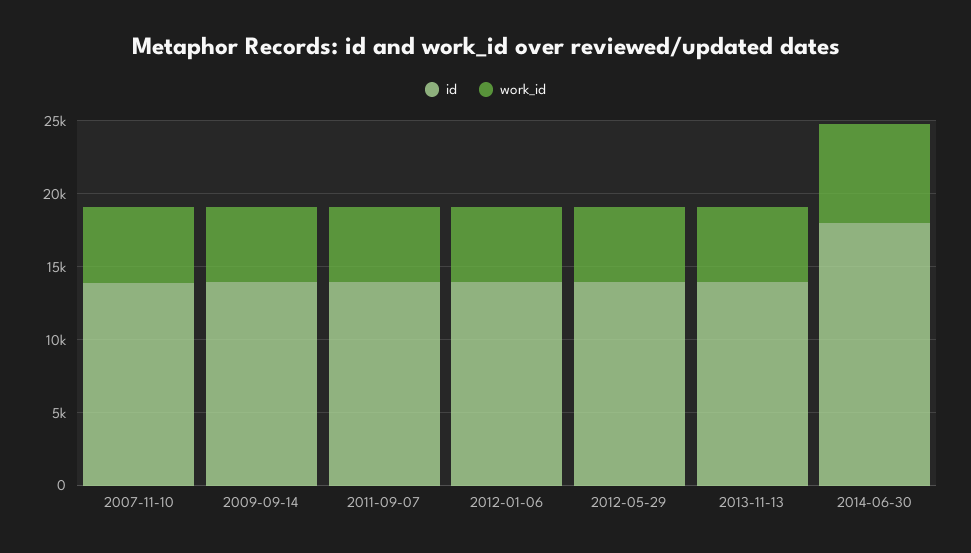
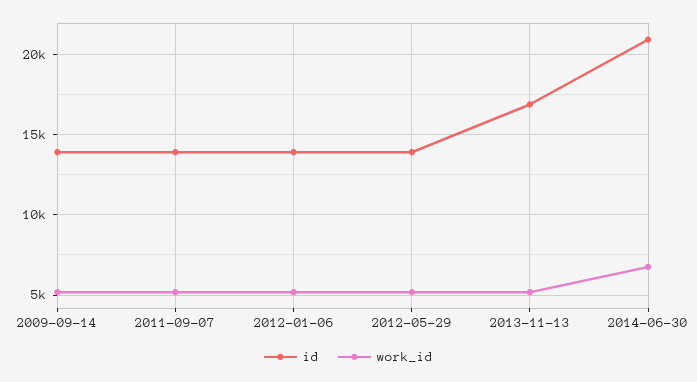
  {
    "id": {
-     "2007-11-10": 14000,
      "2009-09-14": 14000,
      "2011-09-07": 14000,
      "2012-01-06": 14000,
      "2012-05-29": 14000,
-     "2013-11-13": 14000,
+     "2013-11-13": 17000,
-     "2014-06-30": 18000
+     "2014-06-30": 21000
    },
    "work_id": {
-     "2007-11-10": 5000,
      "2009-09-14": 5000,
      "2011-09-07": 5000,
      "2012-01-06": 5000,
      "2012-05-29": 5000,
      "2013-11-13": 5000,
      "2014-06-30": 7000
    }
  }

